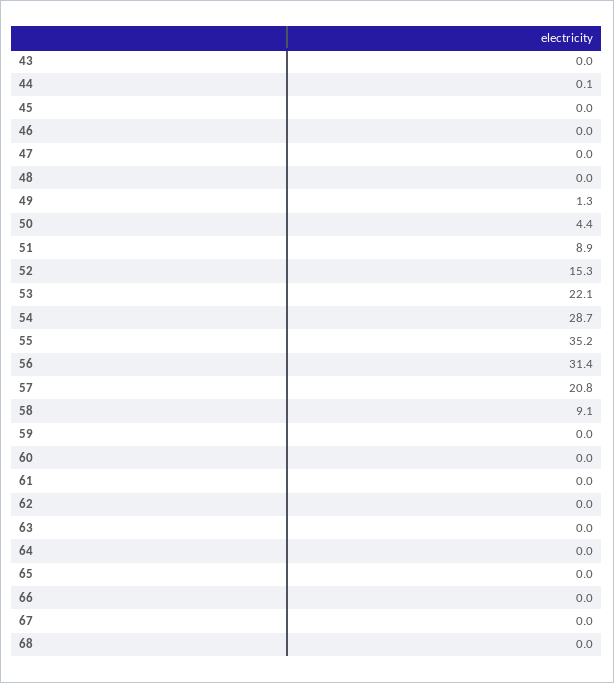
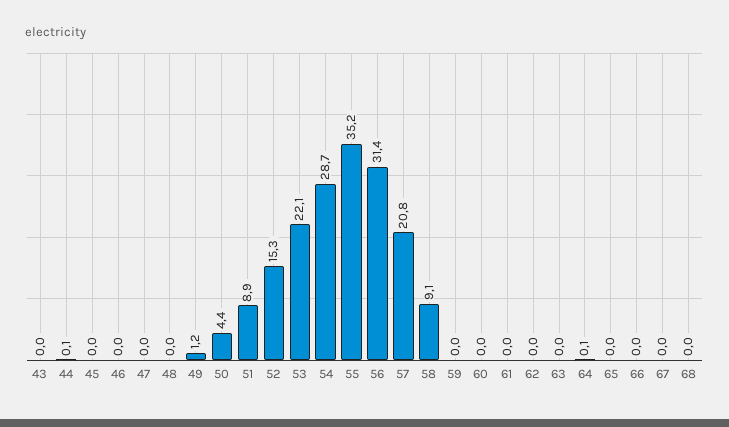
  {
    "43": 0,
    "44": 0.1,
    "45": 0,
    "46": 0,
    "47": 0,
    "48": 0,
-   "49": 1.3,
+   "49": 1.2,
    "50": 4.4,
    "51": 8.9,
    "52": 15.3,
    "53": 22.1,
    "54": 28.7,
    "55": 35.2,
    "56": 31.4,
    "57": 20.8,
    "58": 9.1,
    "59": 0,
    "60": 0,
    "61": 0,
    "62": 0,
    "63": 0,
-   "64": 0,
+   "64": 0.1,
    "65": 0,
    "66": 0,
    "67": 0,
    "68": 0
  }

